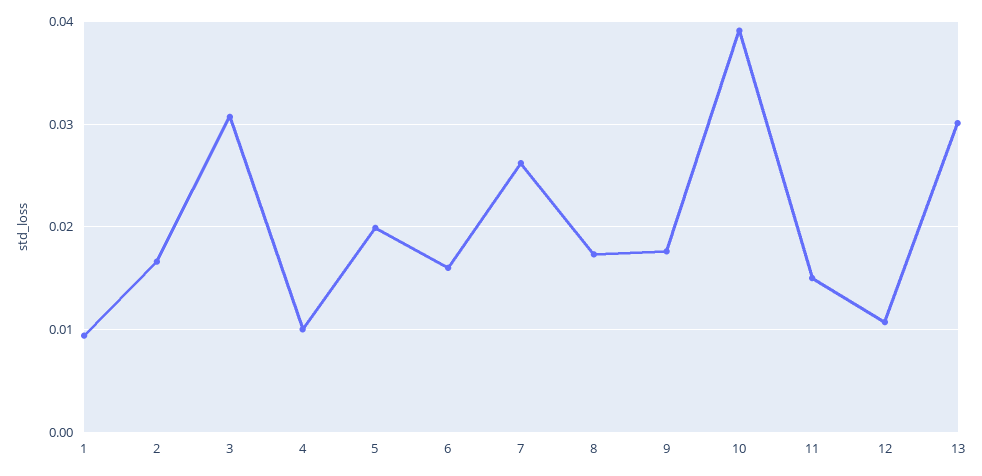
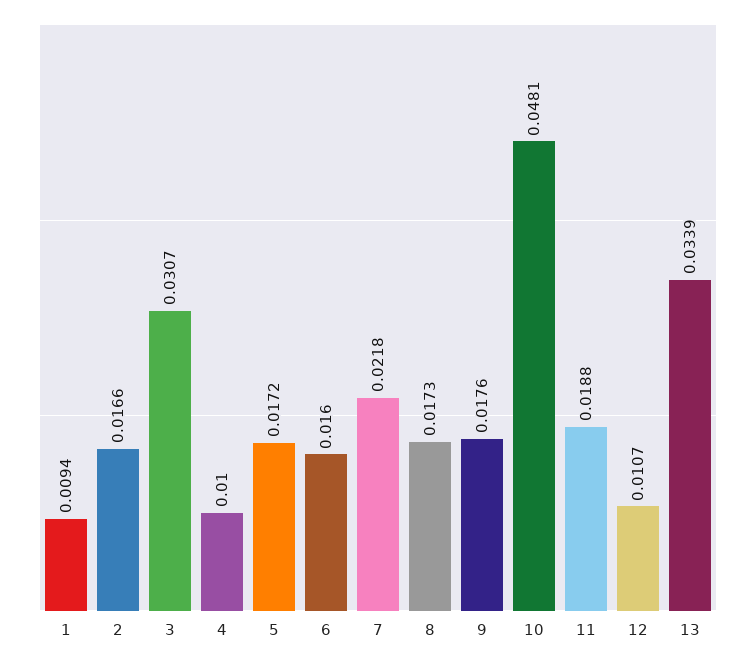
  {
    "1": 0.0094,
    "2": 0.0166,
    "3": 0.0307,
    "4": 0.01,
-   "5": 0.02,
+   "5": 0.0172,
    "6": 0.016,
-   "7": 0.026,
+   "7": 0.0218,
    "8": 0.0173,
    "9": 0.0176,
-   "10": 0.039,
+   "10": 0.0481,
-   "11": 0.015,
+   "11": 0.0188,
    "12": 0.0107,
-   "13": 0.03
+   "13": 0.0339
  }

